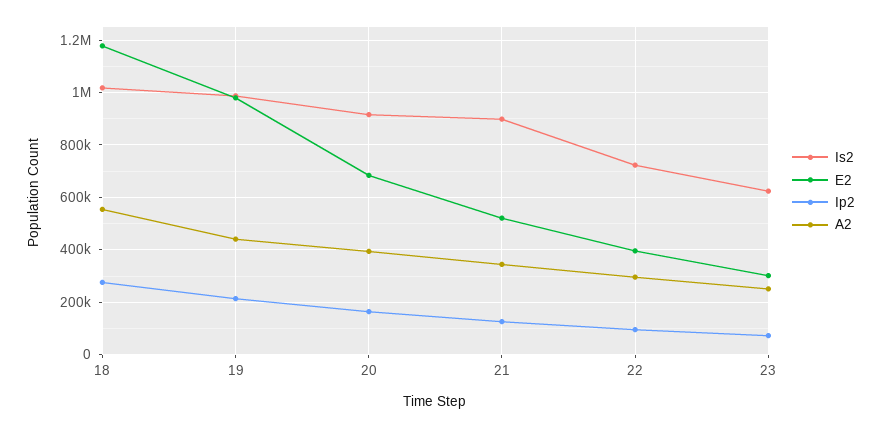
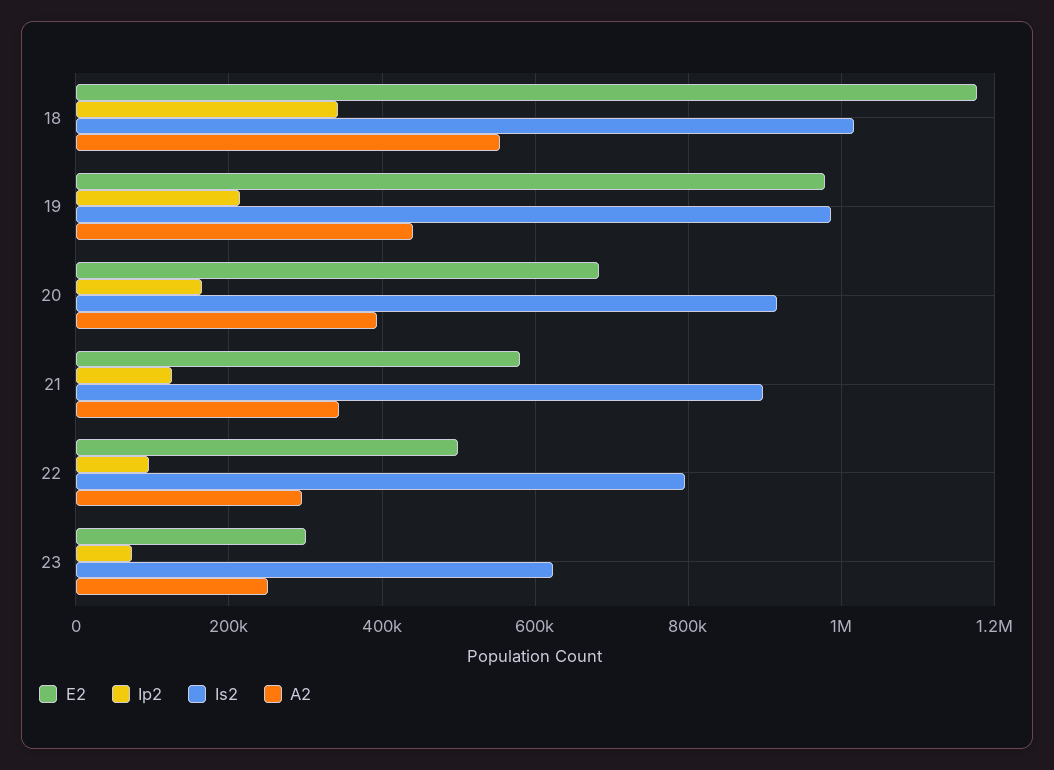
  {
    "Is2": {
      "18": 1020000,
      "19": 980000,
      "20": 920000,
      "21": 900000,
-     "22": 725000,
+     "22": 800000,
      "23": 620000
    },
    "E2": {
      "18": 1180000,
      "19": 980000,
      "20": 680000,
-     "21": 525000,
+     "21": 580000,
-     "22": 400000,
+     "22": 500000,
      "23": 300000
    },
    "Ip2": {
-     "18": 275000,
+     "18": 340000,
      "19": 220000,
      "20": 160000,
      "21": 120000,
      "22": 100000,
      "23": 80000
    },
    "A2": {
      "18": 560000,
      "19": 440000,
      "20": 400000,
      "21": 340000,
      "22": 300000,
      "23": 260000
    }
  }

